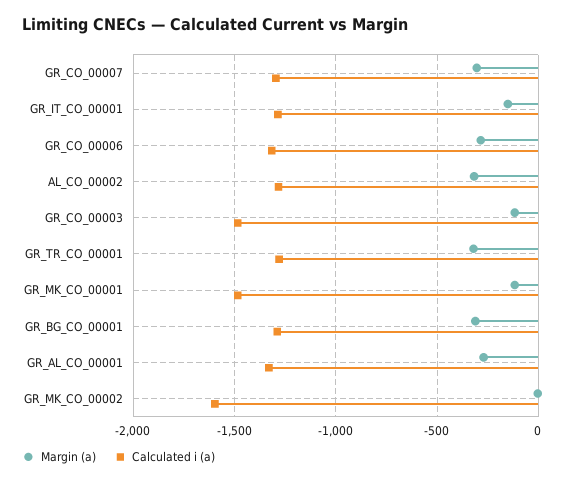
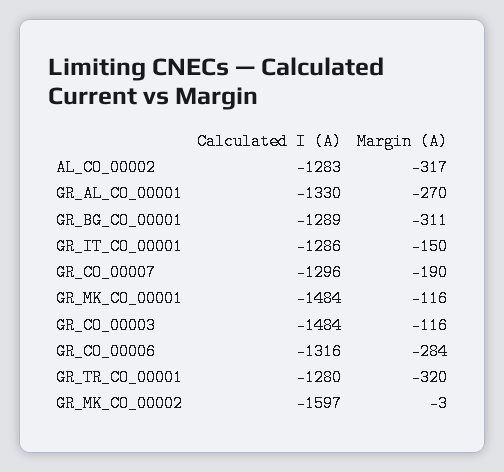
  {
    "Margin (a)": {
-     "GR_CO_00007": -300,
+     "GR_CO_00007": -190,
      "GR_IT_CO_00001": -150,
      "GR_CO_00006": -284,
      "AL_CO_00002": -317,
      "GR_CO_00003": -116,
      "GR_TR_CO_00001": -320,
      "GR_MK_CO_00001": -116,
      "GR_BG_CO_00001": -311,
      "GR_AL_CO_00001": -270,
      "GR_MK_CO_00002": -3
    },
    "Calculated i (a)": {
      "GR_CO_00007": -1296,
      "GR_IT_CO_00001": -1286,
      "GR_CO_00006": -1316,
      "AL_CO_00002": -1283,
      "GR_CO_00003": -1484,
      "GR_TR_CO_00001": -1280,
      "GR_MK_CO_00001": -1484,
      "GR_BG_CO_00001": -1289,
      "GR_AL_CO_00001": -1330,
      "GR_MK_CO_00002": -1597
    }
  }

